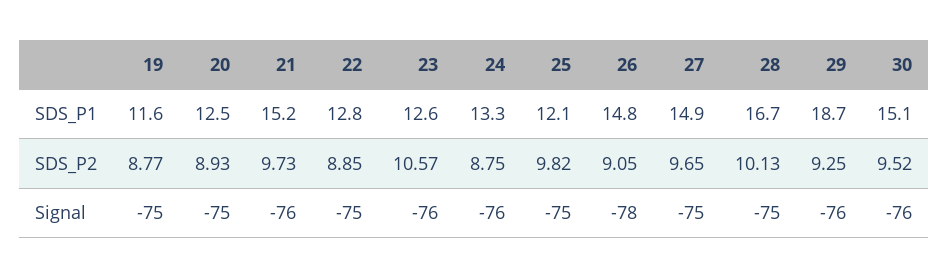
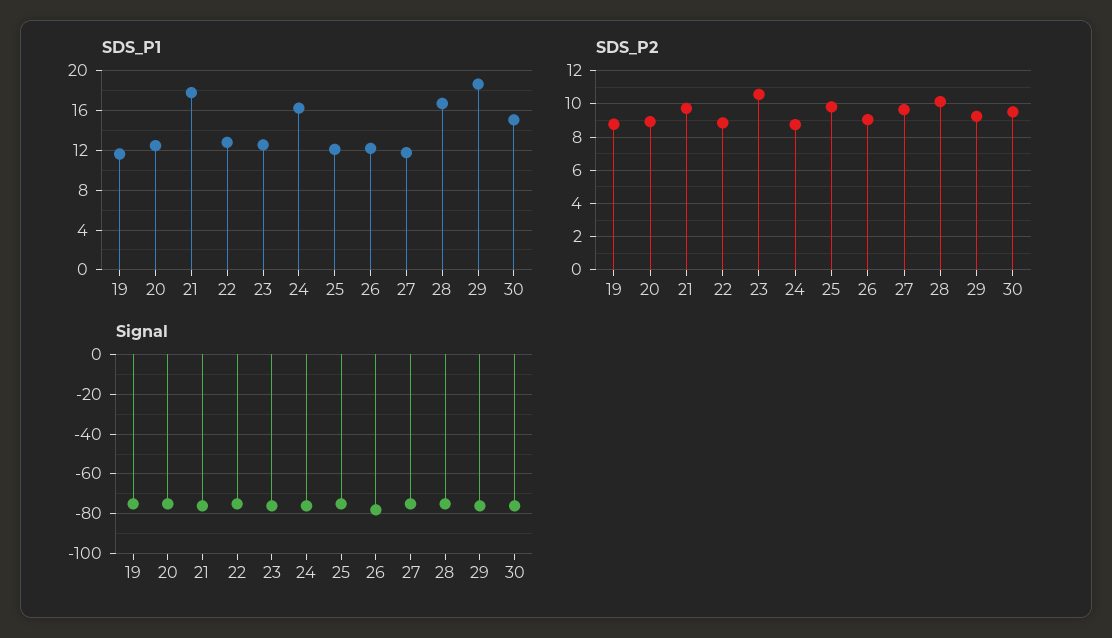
  {
    "SDS_P1": {
      "19": 11.6,
      "20": 12.5,
-     "21": 15.2,
+     "21": 18,
      "22": 12.8,
      "23": 12.6,
-     "24": 13.3,
+     "24": 16,
      "25": 12.1,
-     "26": 14.8,
+     "26": 12,
-     "27": 14.9,
+     "27": 12,
      "28": 16.7,
      "29": 18.7,
      "30": 15.1
    },
    "SDS_P2": {
      "19": 8.77,
      "20": 8.93,
      "21": 9.73,
      "22": 8.85,
      "23": 10.57,
      "24": 8.75,
      "25": 9.82,
      "26": 9.05,
      "27": 9.65,
      "28": 10.13,
      "29": 9.25,
      "30": 9.52
    },
    "Signal": {
      "19": -75,
      "20": -75,
      "21": -76,
      "22": -75,
      "23": -76,
      "24": -76,
      "25": -75,
      "26": -78,
      "27": -75,
      "28": -75,
      "29": -76,
      "30": -76
    }
  }

